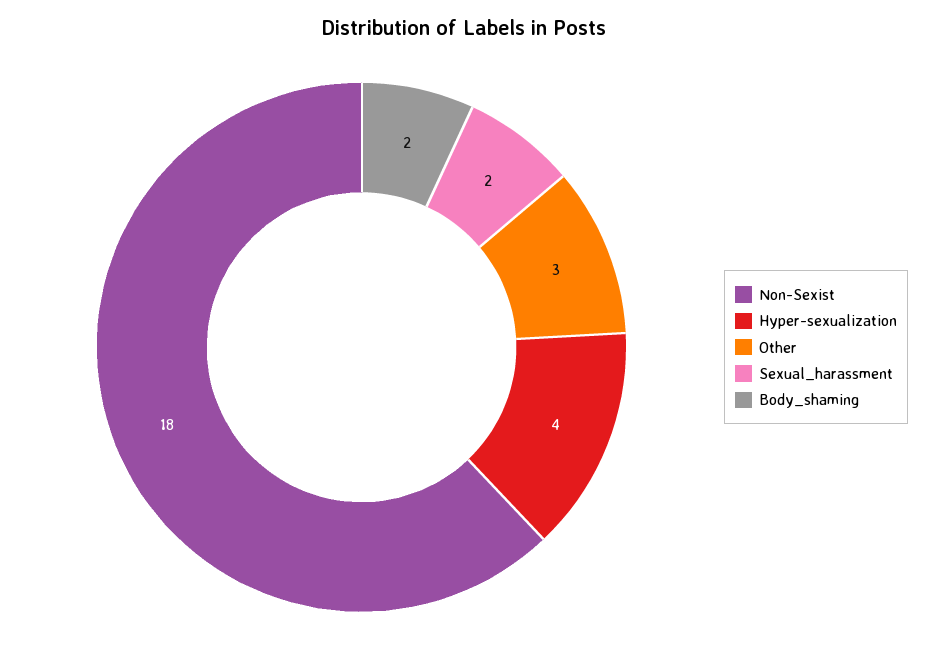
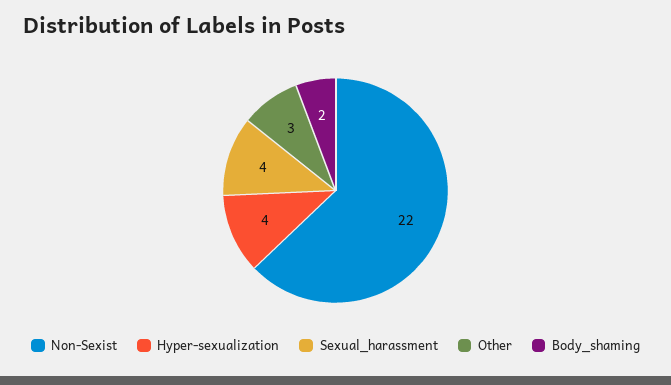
  {
-   "Non-Sexist": 18,
+   "Non-Sexist": 22,
    "Hyper-sexualization": 4,
    "Other": 3,
-   "Sexual_harassment": 2,
+   "Sexual_harassment": 4,
    "Body_shaming": 2
  }

